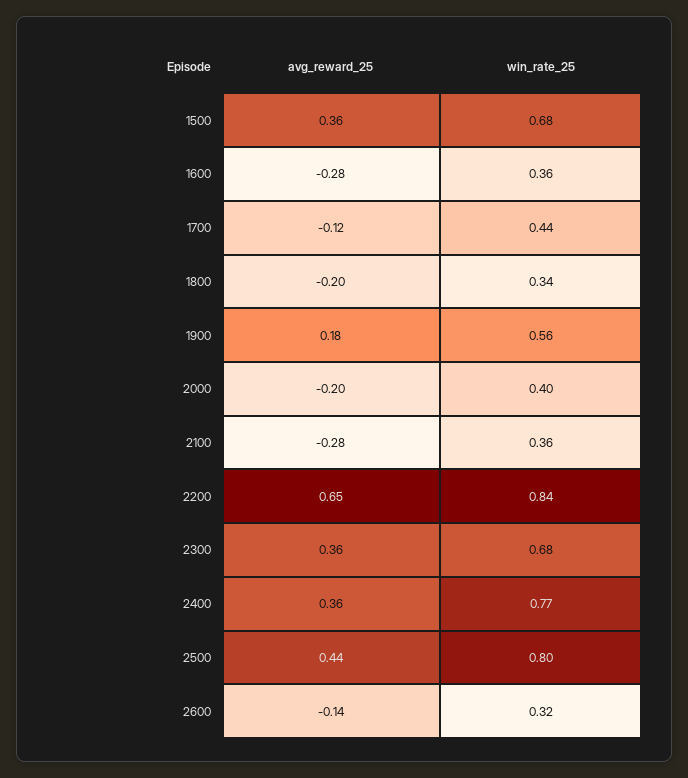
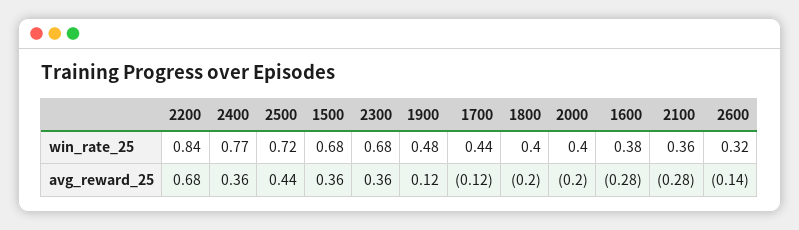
  {
    "avg_reward_25": {
      "1500": 0.36,
      "1600": -0.28,
      "1700": -0.12,
      "1800": -0.2,
-     "1900": 0.18,
+     "1900": 0.12,
      "2000": -0.2,
      "2100": -0.28,
-     "2200": 0.65,
+     "2200": 0.68,
      "2300": 0.36,
      "2400": 0.36,
      "2500": 0.44,
      "2600": -0.14
    },
    "win_rate_25": {
      "1500": 0.68,
-     "1600": 0.36,
+     "1600": 0.38,
      "1700": 0.44,
-     "1800": 0.34,
+     "1800": 0.4,
-     "1900": 0.56,
+     "1900": 0.48,
      "2000": 0.4,
      "2100": 0.36,
      "2200": 0.84,
      "2300": 0.68,
      "2400": 0.77,
-     "2500": 0.8,
+     "2500": 0.72,
      "2600": 0.32
    }
  }

